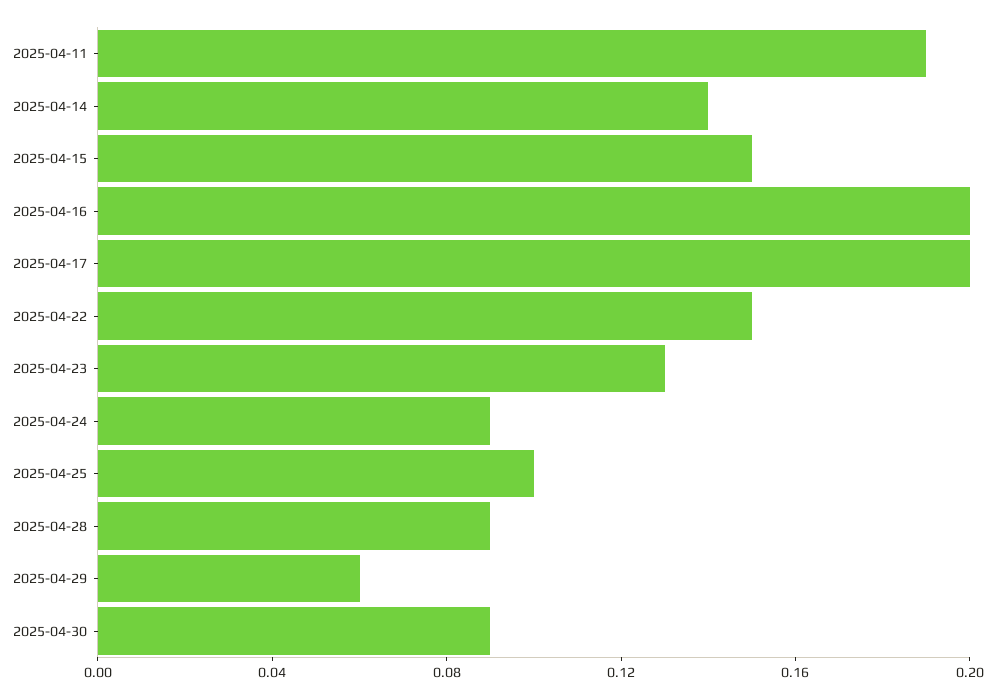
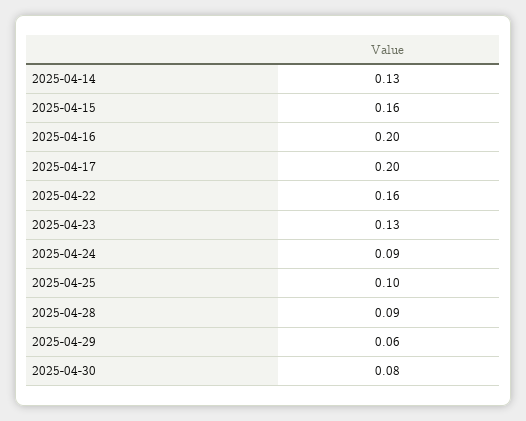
  {
-   "2025-04-11": 0.19,
-   "2025-04-14": 0.14,
+   "2025-04-14": 0.13,
-   "2025-04-15": 0.15,
+   "2025-04-15": 0.16,
    "2025-04-16": 0.2,
    "2025-04-17": 0.2,
-   "2025-04-22": 0.15,
+   "2025-04-22": 0.16,
    "2025-04-23": 0.13,
    "2025-04-24": 0.09,
    "2025-04-25": 0.1,
    "2025-04-28": 0.09,
    "2025-04-29": 0.06,
-   "2025-04-30": 0.09
+   "2025-04-30": 0.08
  }

